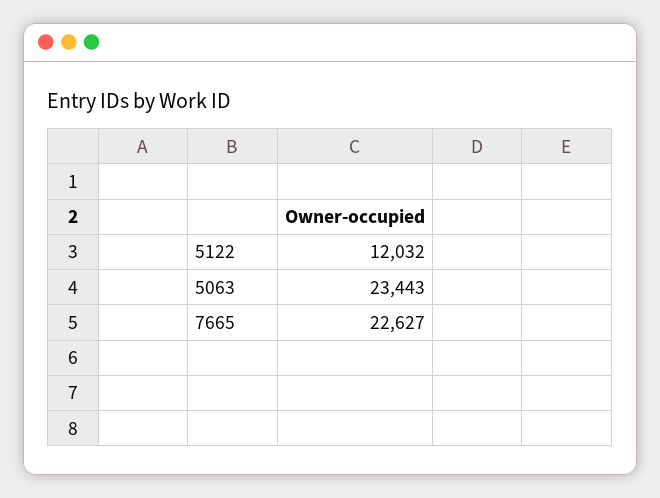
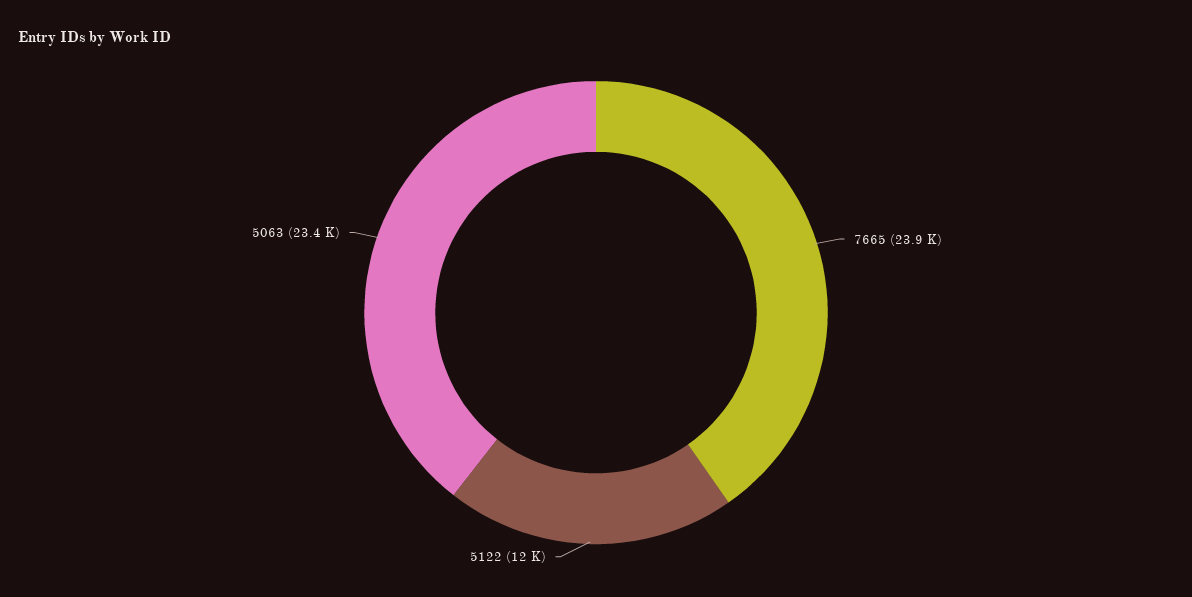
  {
    "5122": 12032,
    "5063": 23443,
-   "7665": 22627
+   "7665": 23900
  }

